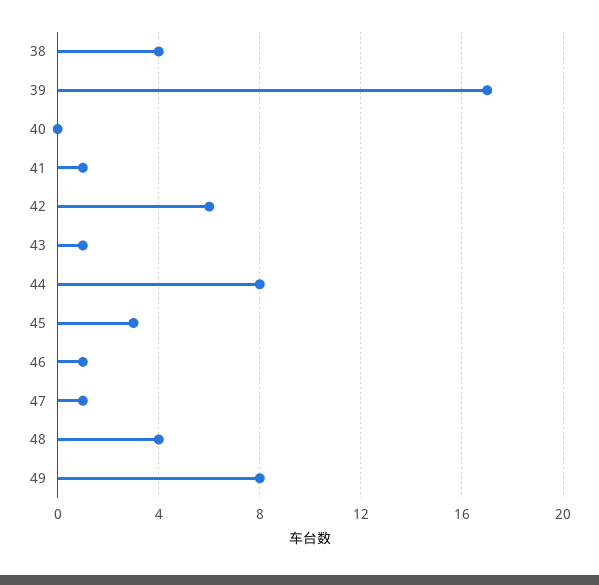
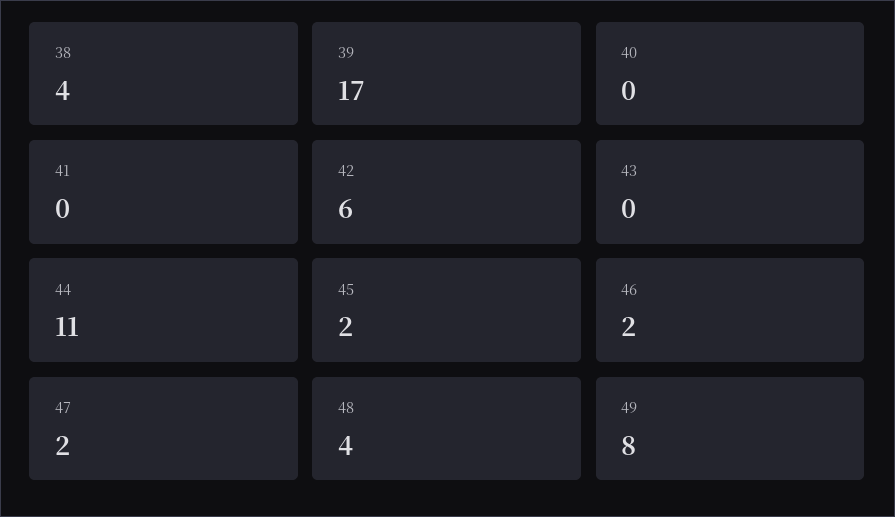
  {
    "38": 4,
    "39": 17,
    "40": 0,
-   "41": 1,
+   "41": 0,
    "42": 6,
-   "43": 1,
+   "43": 0,
-   "44": 8,
+   "44": 11,
-   "45": 3,
+   "45": 2,
-   "46": 1,
+   "46": 2,
-   "47": 1,
+   "47": 2,
    "48": 4,
    "49": 8
  }

